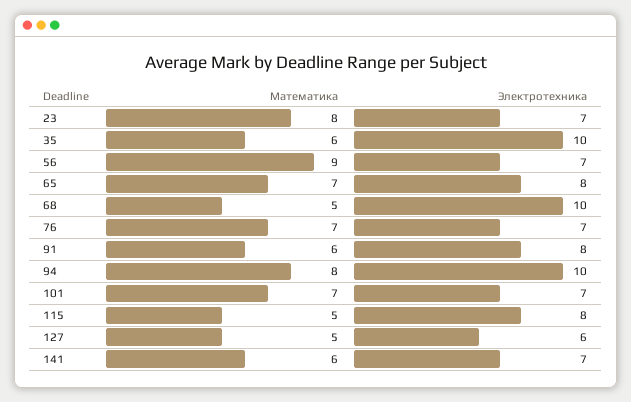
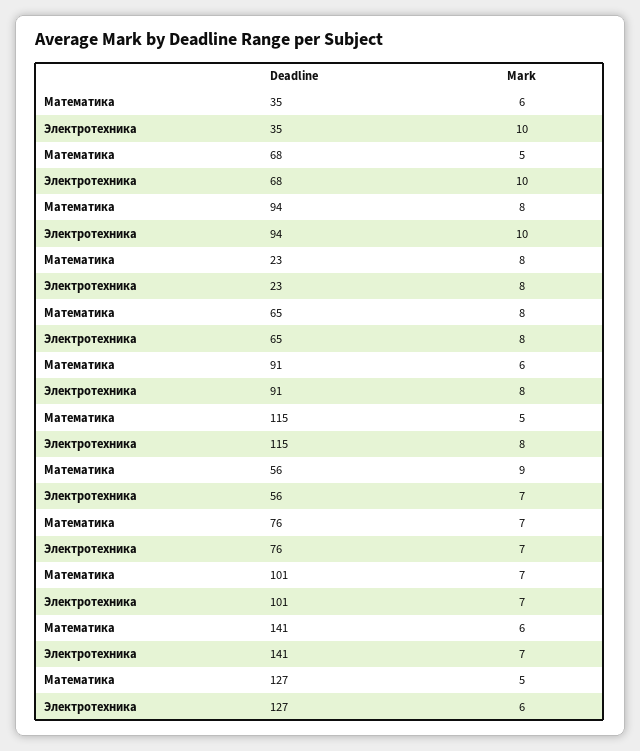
  {
    "Математика": {
      "23": 8,
      "35": 6,
      "56": 9,
-     "65": 7,
+     "65": 8,
      "68": 5,
      "76": 7,
      "91": 6,
      "94": 8,
      "101": 7,
      "115": 5,
      "127": 5,
      "141": 6
    },
    "Электротехника": {
-     "23": 7,
+     "23": 8,
      "35": 10,
      "56": 7,
      "65": 8,
      "68": 10,
      "76": 7,
      "91": 8,
      "94": 10,
      "101": 7,
      "115": 8,
      "127": 6,
      "141": 7
    }
  }

